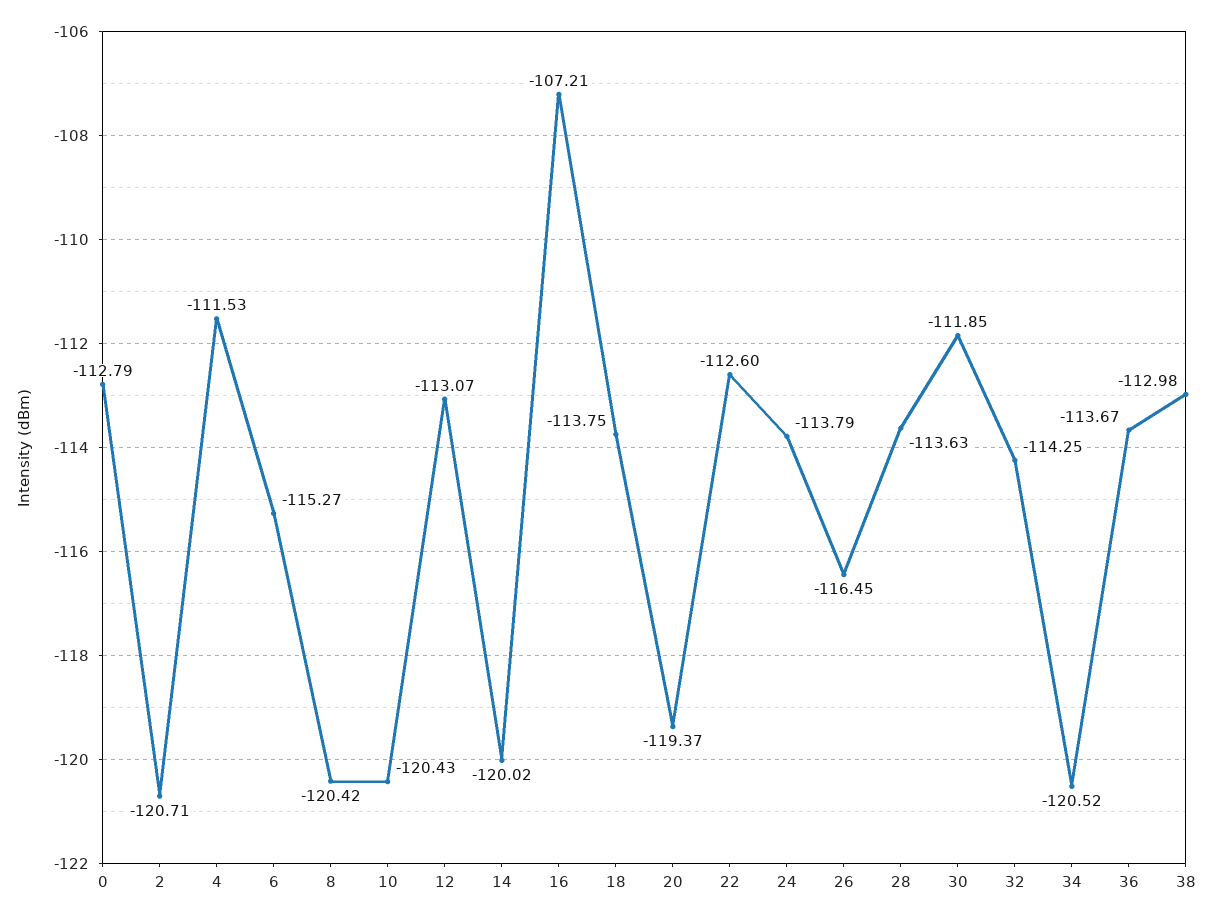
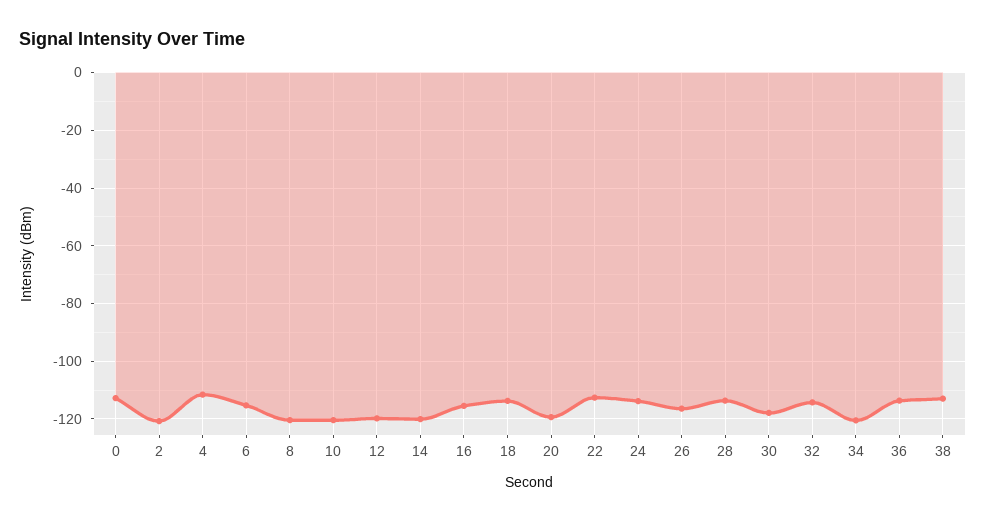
  {
    "0": -112.79,
    "2": -120.71,
    "4": -111.53,
    "6": -115.27,
    "8": -120.42,
    "10": -120.43,
-   "12": -113.07,
+   "12": -120,
    "14": -120.02,
-   "16": -107.21,
+   "16": -115,
    "18": -113.75,
    "20": -119.37,
    "22": -112.6,
    "24": -113.79,
    "26": -116.45,
    "28": -113.63,
-   "30": -111.85,
+   "30": -117.5,
    "32": -114.25,
    "34": -120.52,
    "36": -113.67,
    "38": -112.98
  }

